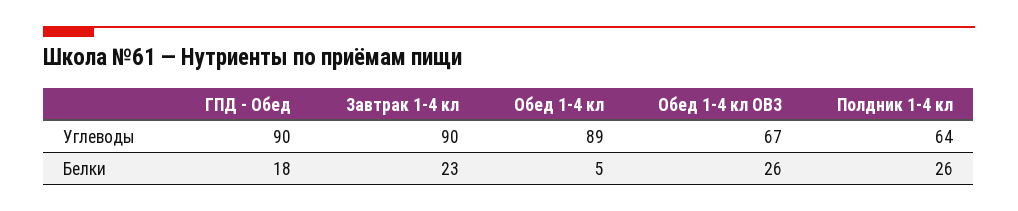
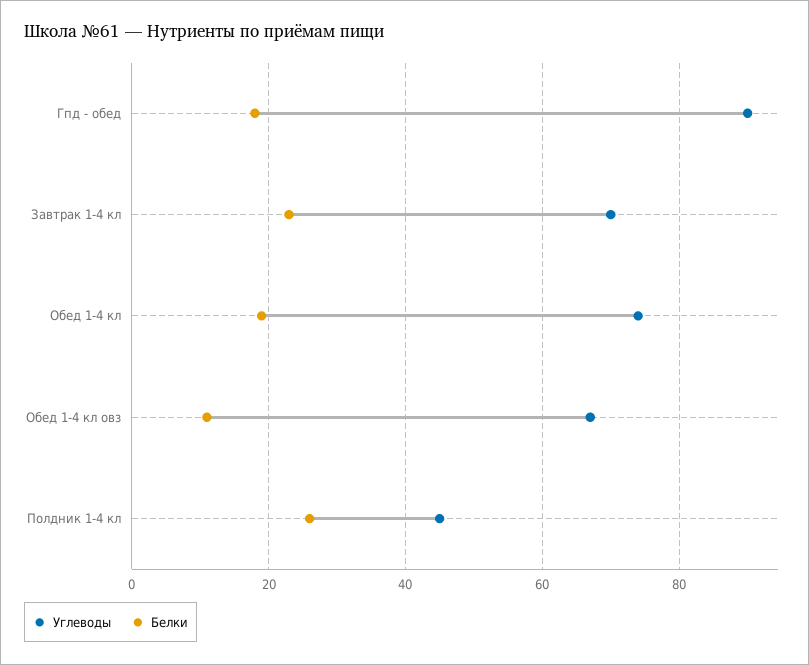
  {
    "Углеводы": {
      "ГПД - Обед": 90,
-     "Завтрак 1-4 кл": 90,
+     "Завтрак 1-4 кл": 70,
-     "Обед 1-4 кл": 89,
+     "Обед 1-4 кл": 75,
      "Обед 1-4 кл ОВЗ": 67,
-     "Полдник 1-4 кл": 64
+     "Полдник 1-4 кл": 45
    },
    "Белки": {
      "ГПД - Обед": 18,
      "Завтрак 1-4 кл": 23,
-     "Обед 1-4 кл": 5,
+     "Обед 1-4 кл": 20,
-     "Обед 1-4 кл ОВЗ": 26,
+     "Обед 1-4 кл ОВЗ": 10,
      "Полдник 1-4 кл": 26
    }
  }

